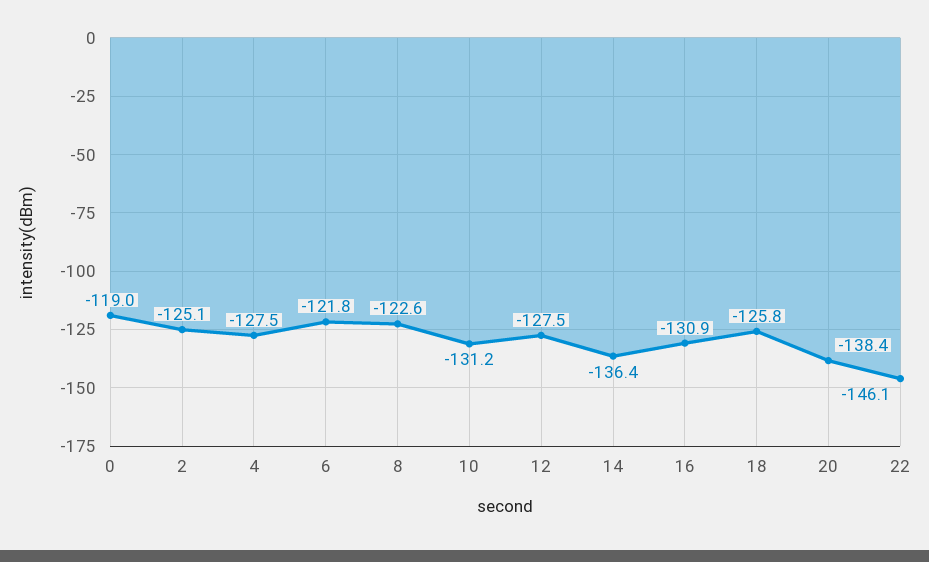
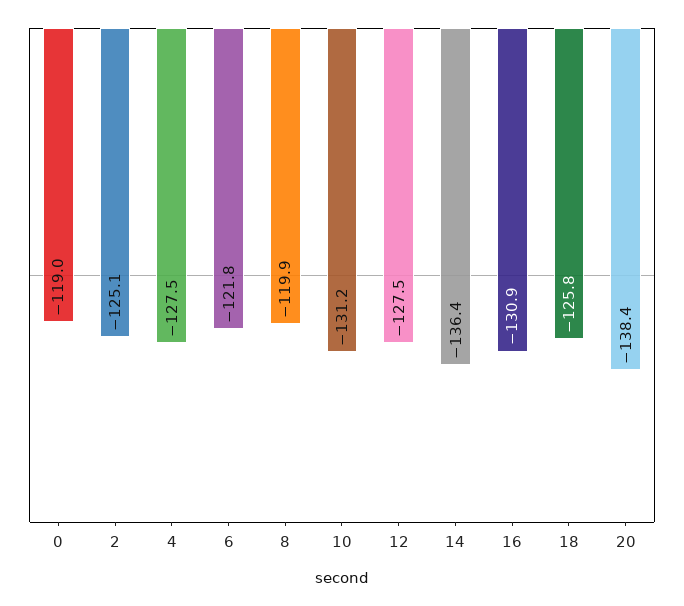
  {
    "0": -119,
    "2": -125.1,
    "4": -127.5,
    "6": -121.8,
-   "8": -122.6,
+   "8": -119.9,
    "10": -131.2,
    "12": -127.5,
    "14": -136.4,
    "16": -130.9,
    "18": -125.8,
-   "20": -138.4,
+   "20": -138.4
-   "22": -146.1
  }

